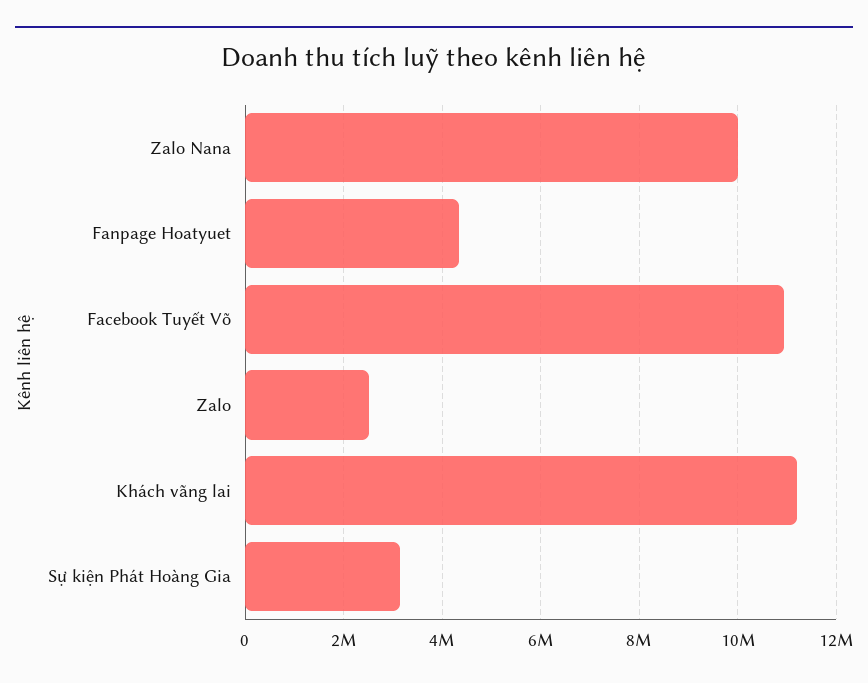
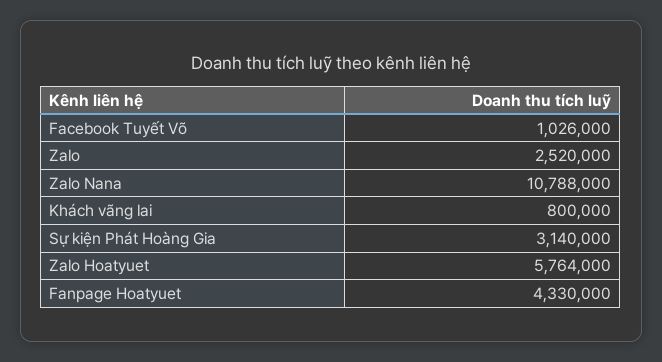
  {
-   "Zalo Nana": 10000000,
+   "Zalo Nana": 10788000,
    "Fanpage Hoatyuet": 4330000,
-   "Facebook Tuyết Võ": 11000000,
+   "Facebook Tuyết Võ": 1026000,
    "Zalo": 2520000,
-   "Khách vãng lai": 11200000,
+   "Khách vãng lai": 800000,
-   "Sự kiện Phát Hoàng Gia": 3140000
+   "Sự kiện Phát Hoàng Gia": 3140000,
+   "Zalo Hoatyuet": 5764000
  }

